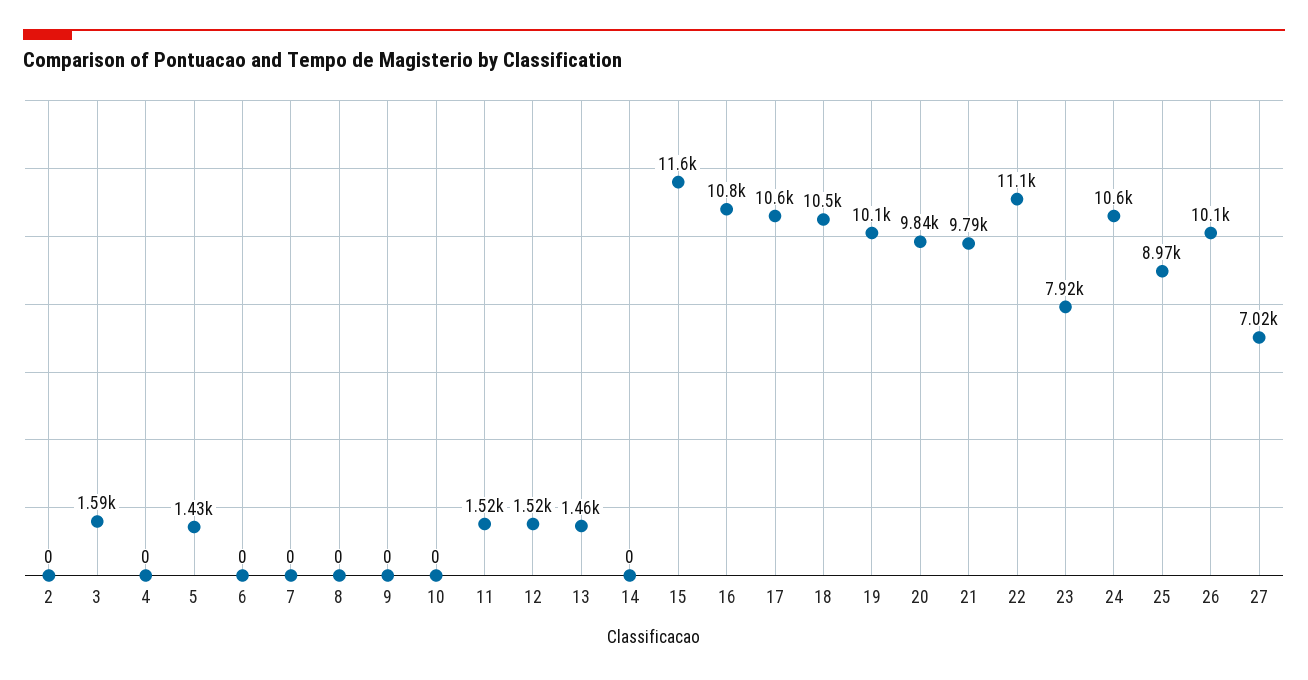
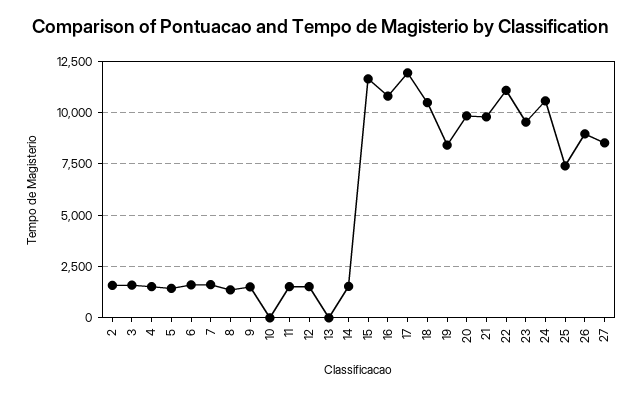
  {
-   "2": 0,
+   "2": 1500,
    "3": 1590,
-   "4": 0,
+   "4": 1500,
    "5": 1430,
-   "6": 0,
+   "6": 1500,
-   "7": 0,
+   "7": 1500,
-   "8": 0,
+   "8": 1500,
-   "9": 0,
+   "9": 1500,
    "10": 0,
    "11": 1520,
    "12": 1520,
-   "13": 1460,
+   "13": 0,
-   "14": 0,
+   "14": 1500,
    "15": 11600,
    "16": 10800,
-   "17": 10600,
+   "17": 12000,
    "18": 10500,
-   "19": 10100,
+   "19": 8500,
    "20": 9840,
    "21": 9790,
    "22": 11100,
-   "23": 7920,
+   "23": 9500,
    "24": 10600,
-   "25": 8970,
+   "25": 7500,
-   "26": 10100,
+   "26": 9000,
-   "27": 7020
+   "27": 8500
  }

